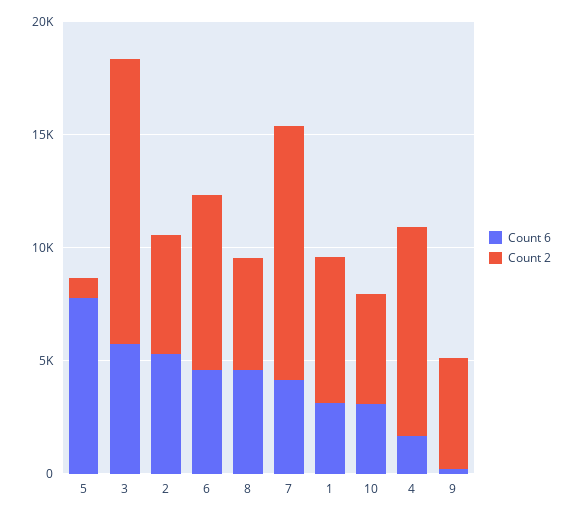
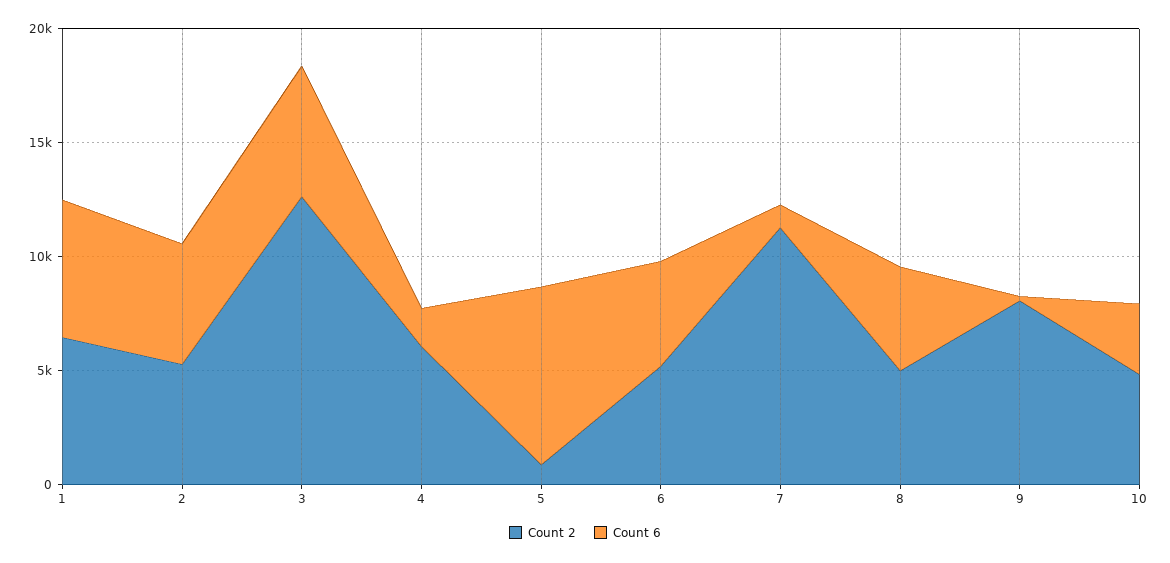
  {
    "Count 6": {
      "5": 8000,
      "3": 6000,
      "2": 5000,
      "6": 5000,
      "8": 5000,
-     "7": 4000,
+     "7": 1000,
-     "1": 3000,
+     "1": 6000,
      "10": 3000,
      "4": 2000,
      "9": 0
    },
    "Count 2": {
      "5": 1000,
      "3": 13000,
      "2": 5000,
-     "6": 8000,
+     "6": 5000,
      "8": 5000,
      "7": 11000,
      "1": 6000,
      "10": 5000,
-     "4": 9000,
+     "4": 6000,
-     "9": 5000
+     "9": 8000
    }
  }

